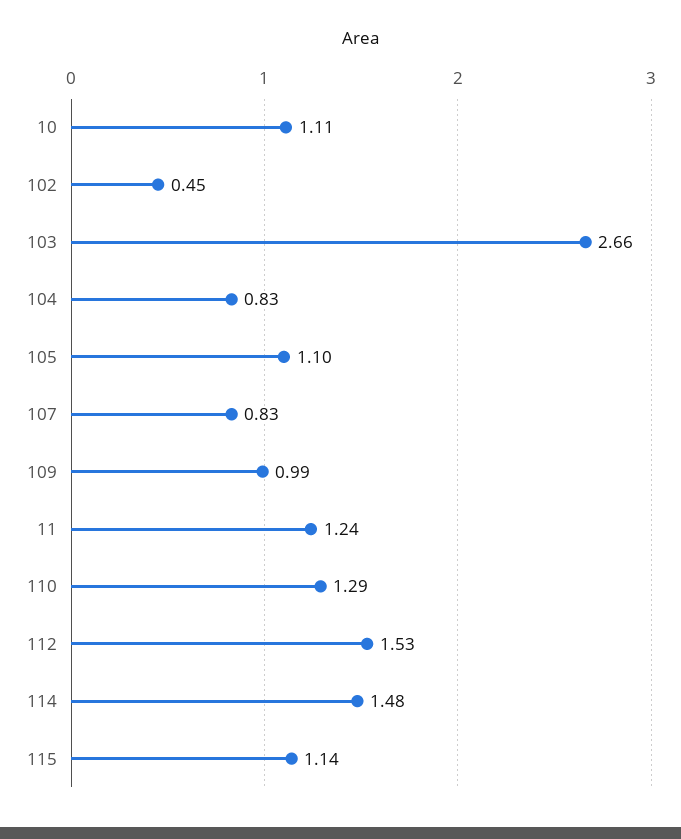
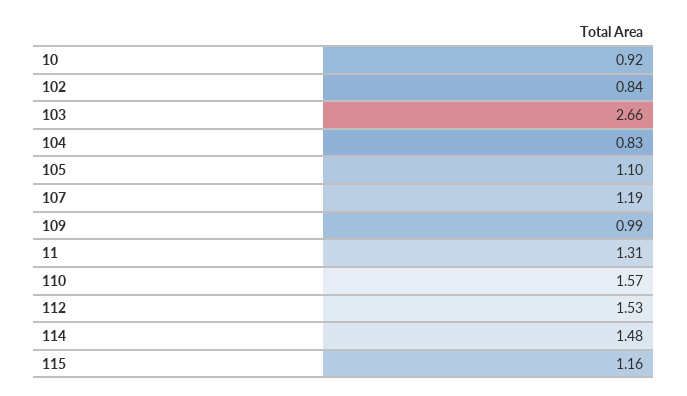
  {
-   "10": 1.11,
+   "10": 0.92,
-   "102": 0.45,
+   "102": 0.84,
    "103": 2.66,
    "104": 0.83,
    "105": 1.1,
-   "107": 0.83,
+   "107": 1.19,
    "109": 0.99,
-   "11": 1.24,
+   "11": 1.31,
-   "110": 1.29,
+   "110": 1.57,
    "112": 1.53,
    "114": 1.48,
-   "115": 1.14
+   "115": 1.16
  }

